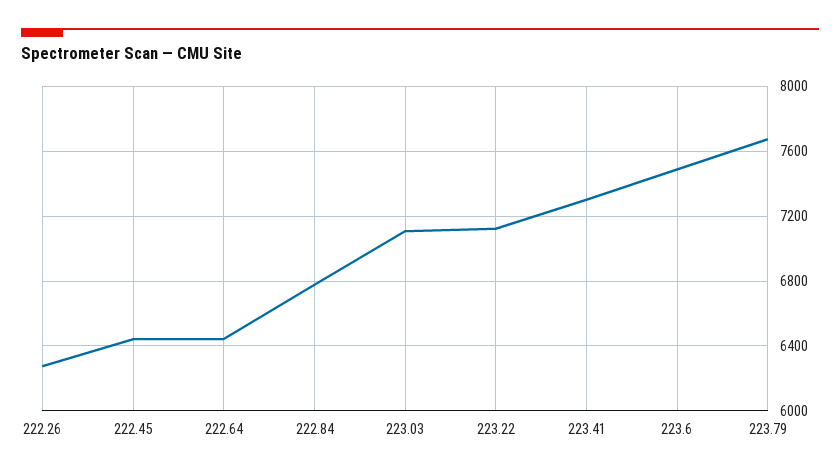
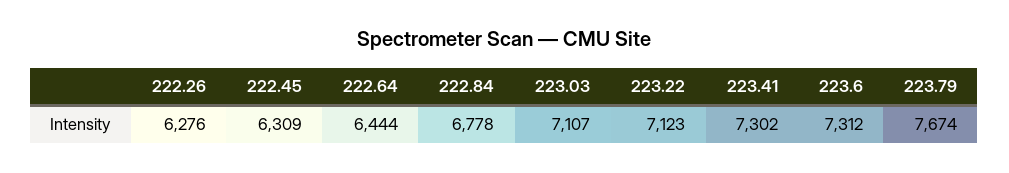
  {
    "222.26": 6276,
-   "222.45": 6450,
+   "222.45": 6309,
    "222.64": 6444,
    "222.84": 6778,
    "223.03": 7107,
    "223.22": 7123,
    "223.41": 7302,
-   "223.6": 7500,
+   "223.6": 7312,
    "223.79": 7674
  }

